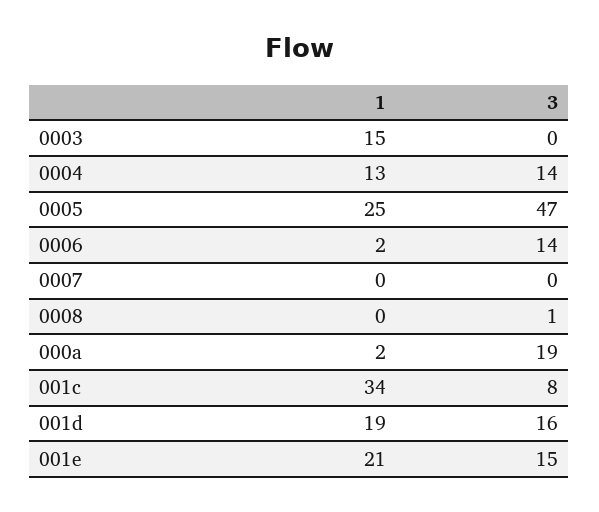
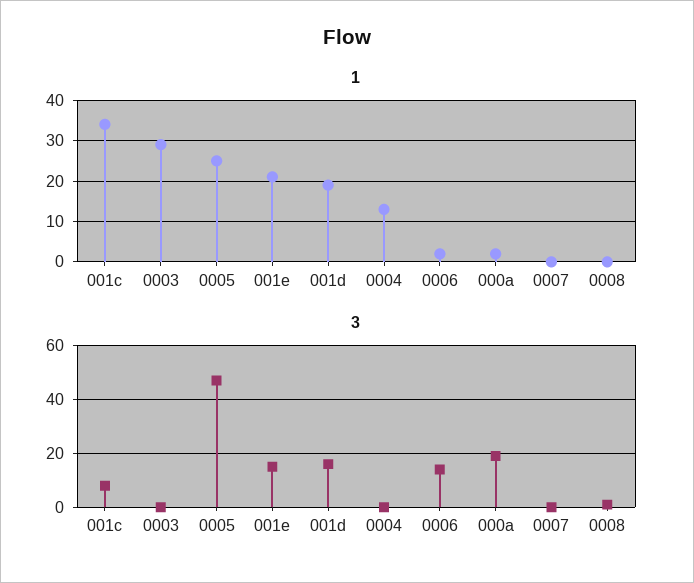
  {
    "1": {
-     "0003": 15,
+     "0003": 30,
      "0004": 13,
      "0005": 25,
      "0006": 2,
      "0007": 0,
      "0008": 0,
      "000a": 2,
      "001c": 34,
      "001d": 19,
      "001e": 21
    },
    "3": {
      "0003": 0,
-     "0004": 14,
+     "0004": 0,
      "0005": 47,
      "0006": 14,
      "0007": 0,
      "0008": 1,
      "000a": 19,
      "001c": 8,
      "001d": 16,
      "001e": 15
    }
  }

